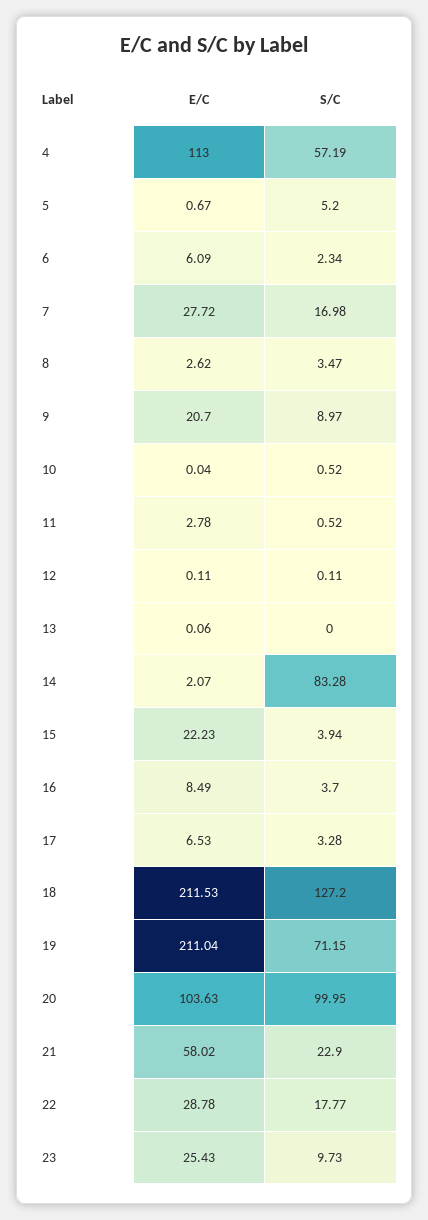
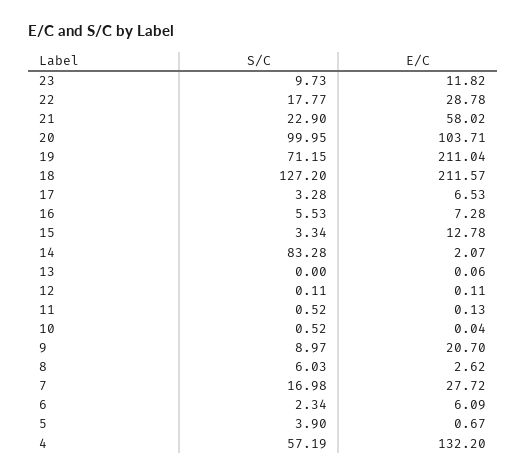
  {
    "E/C": {
-     "4": 113,
+     "4": 132.2,
      "5": 0.67,
      "6": 6.09,
      "7": 27.72,
      "8": 2.62,
      "9": 20.7,
      "10": 0.04,
-     "11": 2.78,
+     "11": 0.13,
      "12": 0.11,
      "13": 0.06,
      "14": 2.07,
-     "15": 22.23,
+     "15": 12.78,
-     "16": 8.49,
+     "16": 7.28,
      "17": 6.53,
-     "18": 211.53,
+     "18": 211.57,
      "19": 211.04,
-     "20": 103.63,
+     "20": 103.71,
      "21": 58.02,
      "22": 28.78,
-     "23": 25.43
+     "23": 11.82
    },
    "S/C": {
      "4": 57.19,
-     "5": 5.2,
+     "5": 3.9,
      "6": 2.34,
      "7": 16.98,
-     "8": 3.47,
+     "8": 6.03,
      "9": 8.97,
      "10": 0.52,
      "11": 0.52,
      "12": 0.11,
      "13": 0,
      "14": 83.28,
-     "15": 3.94,
+     "15": 3.34,
-     "16": 3.7,
+     "16": 5.53,
      "17": 3.28,
      "18": 127.2,
      "19": 71.15,
      "20": 99.95,
      "21": 22.9,
      "22": 17.77,
      "23": 9.73
    }
  }

